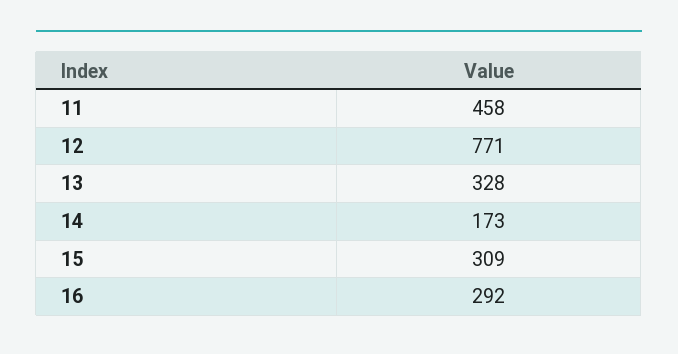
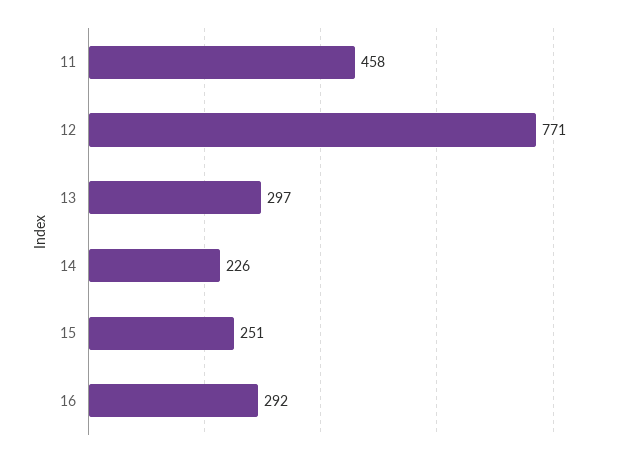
  {
    "11": 458,
    "12": 771,
-   "13": 328,
+   "13": 297,
-   "14": 173,
+   "14": 226,
-   "15": 309,
+   "15": 251,
    "16": 292
  }

